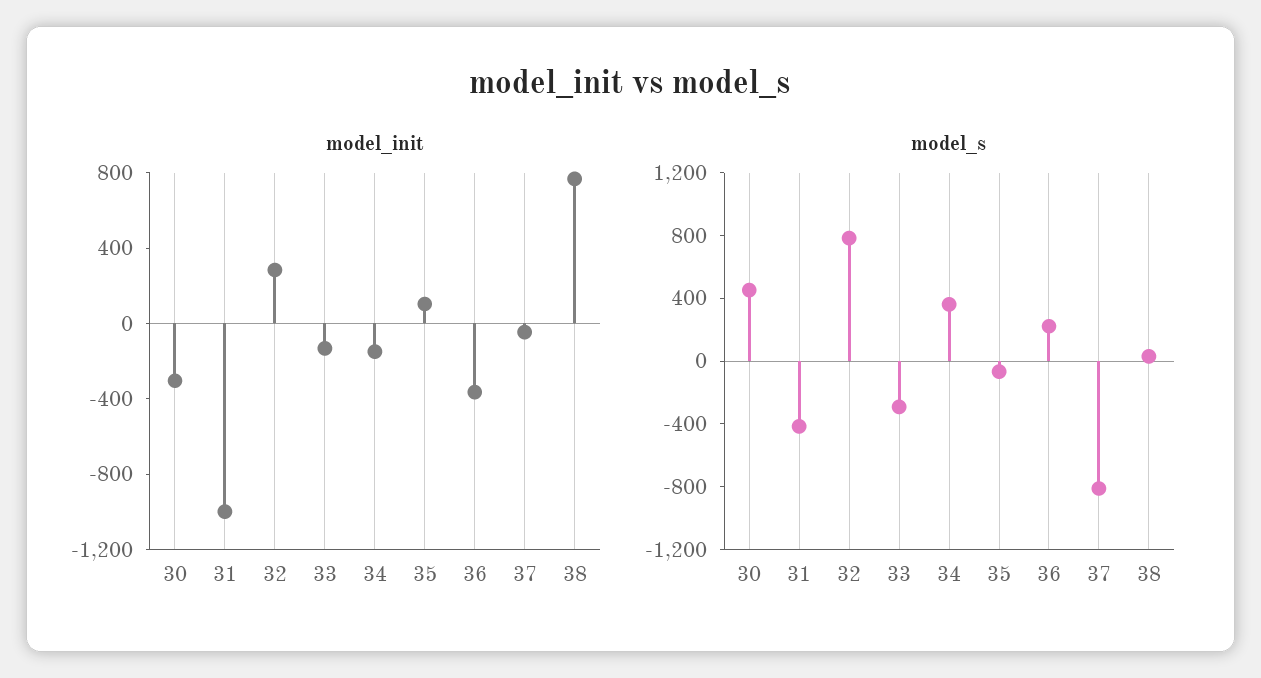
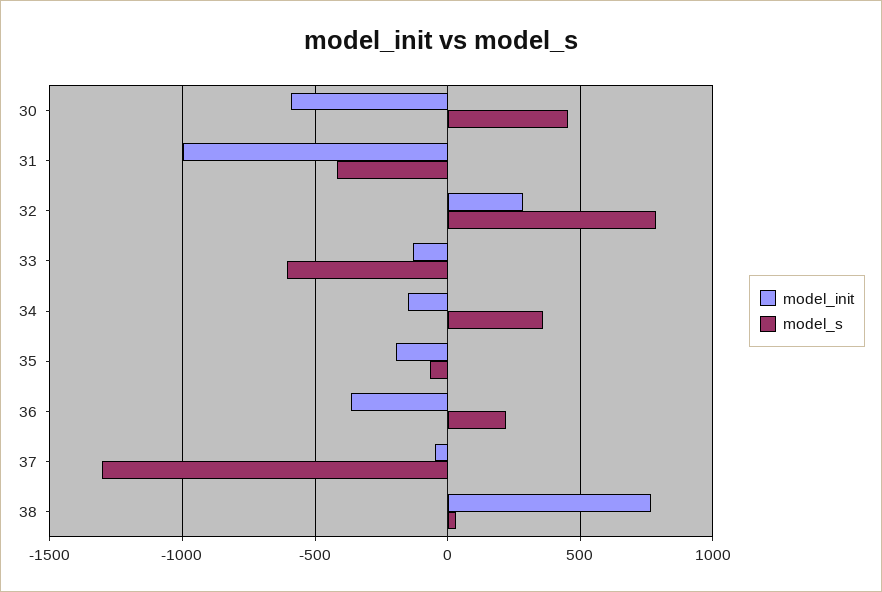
  {
    "model_init": {
-     "30": -300,
+     "30": -600,
      "31": -1000,
      "32": 300,
      "33": -150,
      "34": -150,
-     "35": 100,
+     "35": -200,
      "36": -350,
      "37": -50,
      "38": 750
    },
    "model_s": {
      "30": 450,
      "31": -400,
      "32": 800,
-     "33": -300,
+     "33": -600,
      "34": 350,
      "35": -50,
      "36": 200,
-     "37": -800,
+     "37": -1300,
      "38": 50
    }
  }

